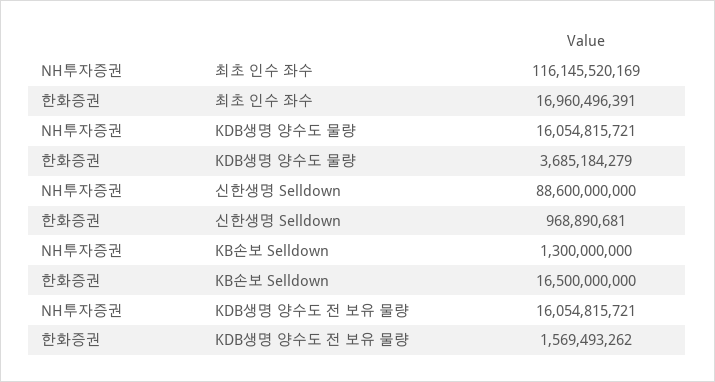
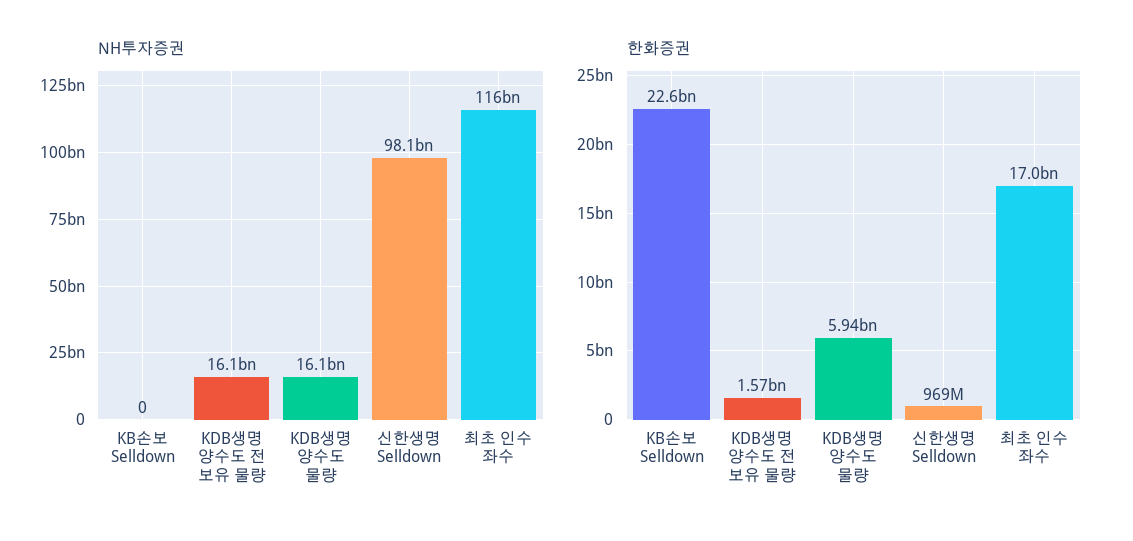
  {
    "NH투자증권": {
      "최초 인수 좌수": 116145520169,
      "KDB생명 양수도 물량": 16054815721,
-     "신한생명 Selldown": 88600000000,
+     "신한생명 Selldown": 98100000000,
-     "KB손보 Selldown": 1300000000,
+     "KB손보 Selldown": 0,
      "KDB생명 양수도 전 보유 물량": 16054815721
    },
    "한화증권": {
      "최초 인수 좌수": 16960496391,
-     "KDB생명 양수도 물량": 3685184279,
+     "KDB생명 양수도 물량": 5940000000,
      "신한생명 Selldown": 968890681,
-     "KB손보 Selldown": 16500000000,
+     "KB손보 Selldown": 22600000000,
      "KDB생명 양수도 전 보유 물량": 1569493262
    }
  }

